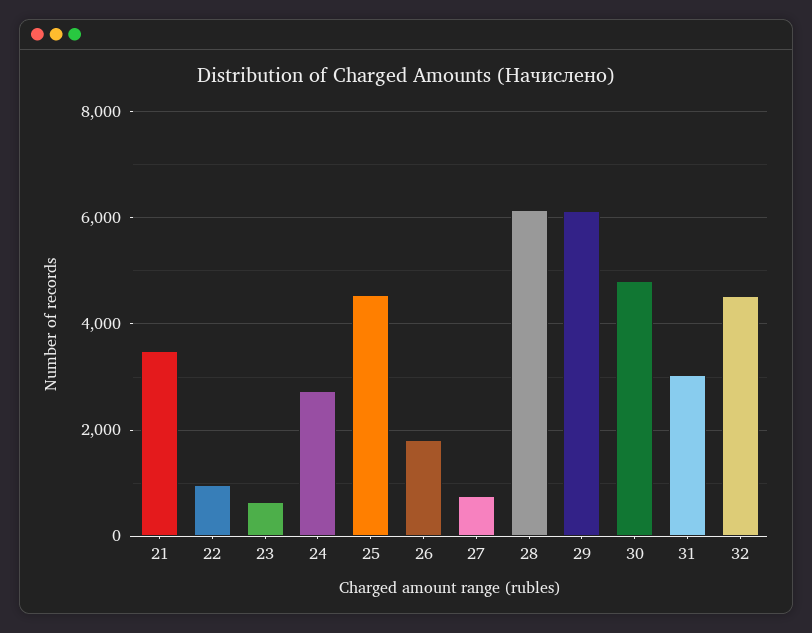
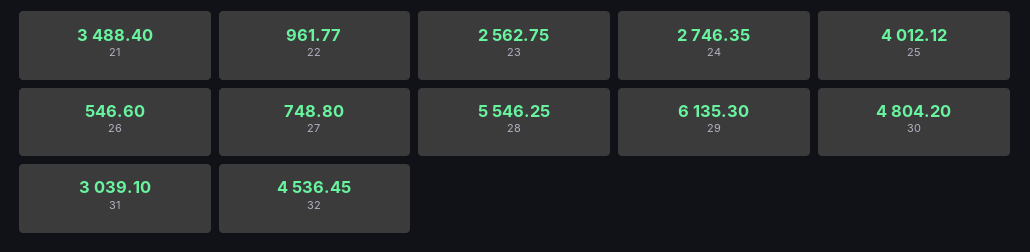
  {
    "21": 3488.4,
    "22": 961.77,
-   "23": 600,
+   "23": 2562.75,
    "24": 2746.35,
-   "25": 4600,
+   "25": 4012.12,
-   "26": 1800,
+   "26": 546.6,
    "27": 748.8,
-   "28": 6200,
+   "28": 5546.25,
    "29": 6135.3,
    "30": 4804.2,
    "31": 3039.1,
    "32": 4536.45
  }

